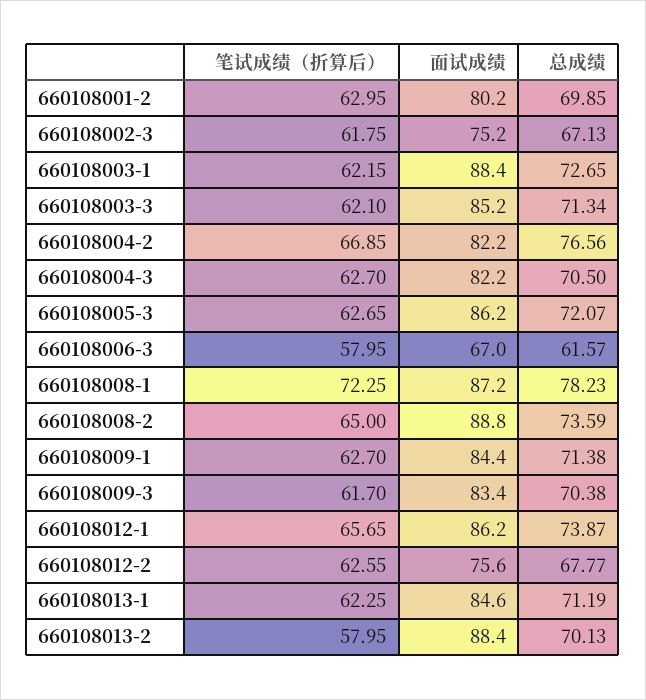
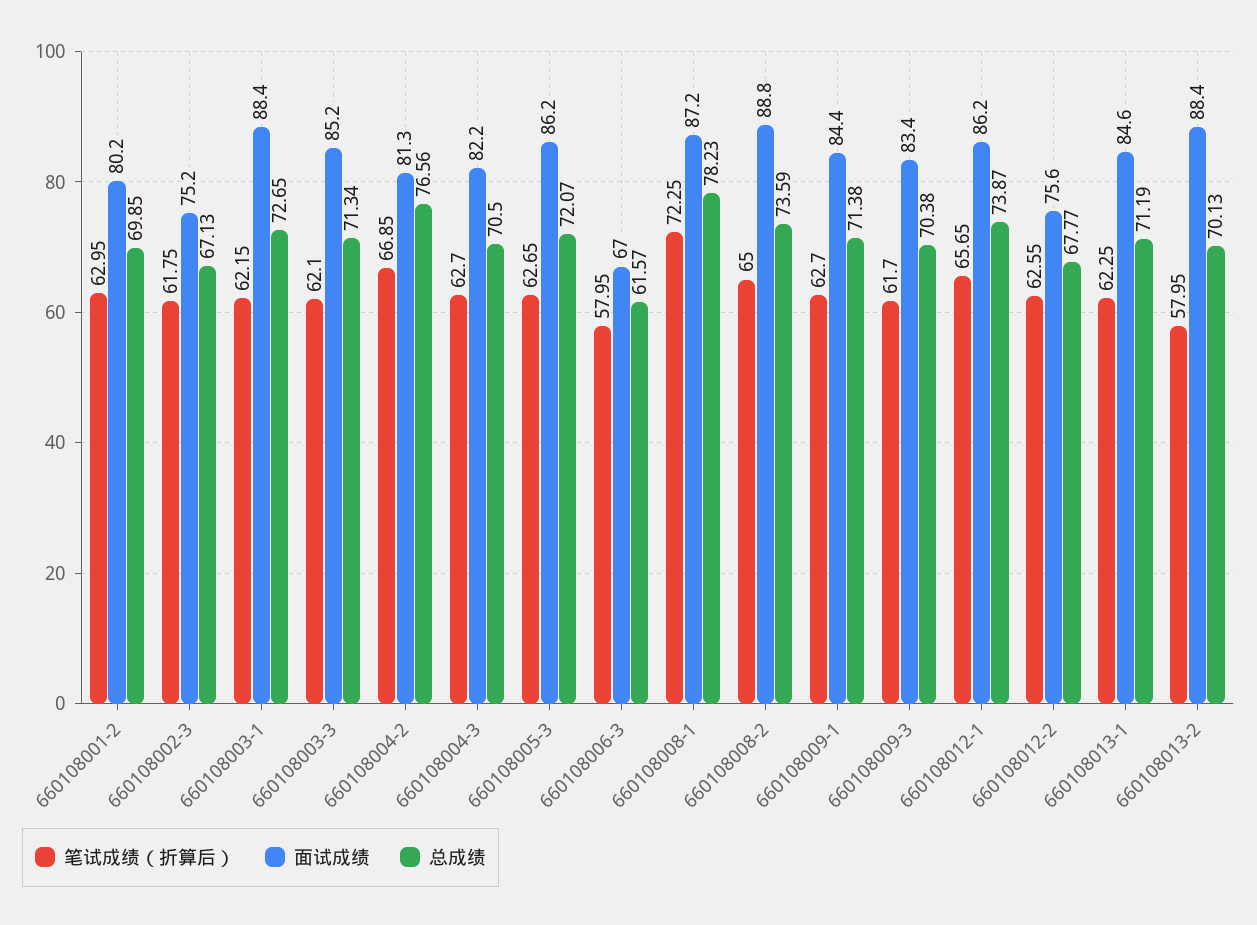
  {
    "笔试成绩（折算后）": {
      "660108001-2": 62.95,
      "660108002-3": 61.75,
      "660108003-1": 62.15,
      "660108003-3": 62.1,
      "660108004-2": 66.85,
      "660108004-3": 62.7,
      "660108005-3": 62.65,
      "660108006-3": 57.95,
      "660108008-1": 72.25,
      "660108008-2": 65,
      "660108009-1": 62.7,
      "660108009-3": 61.7,
      "660108012-1": 65.65,
      "660108012-2": 62.55,
      "660108013-1": 62.25,
      "660108013-2": 57.95
    },
    "面试成绩": {
      "660108001-2": 80.2,
      "660108002-3": 75.2,
      "660108003-1": 88.4,
      "660108003-3": 85.2,
-     "660108004-2": 82.2,
+     "660108004-2": 81.3,
      "660108004-3": 82.2,
      "660108005-3": 86.2,
      "660108006-3": 67,
      "660108008-1": 87.2,
      "660108008-2": 88.8,
      "660108009-1": 84.4,
      "660108009-3": 83.4,
      "660108012-1": 86.2,
      "660108012-2": 75.6,
      "660108013-1": 84.6,
      "660108013-2": 88.4
    },
    "总成绩": {
      "660108001-2": 69.85,
      "660108002-3": 67.13,
      "660108003-1": 72.65,
      "660108003-3": 71.34,
      "660108004-2": 76.56,
      "660108004-3": 70.5,
      "660108005-3": 72.07,
      "660108006-3": 61.57,
      "660108008-1": 78.23,
      "660108008-2": 73.59,
      "660108009-1": 71.38,
      "660108009-3": 70.38,
      "660108012-1": 73.87,
      "660108012-2": 67.77,
      "660108013-1": 71.19,
      "660108013-2": 70.13
    }
  }

